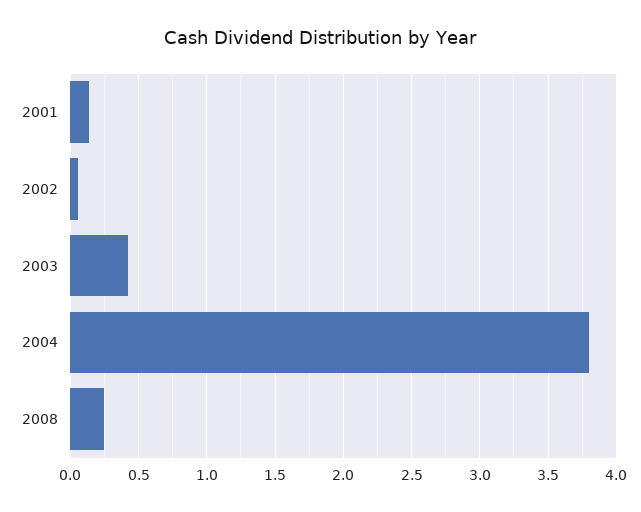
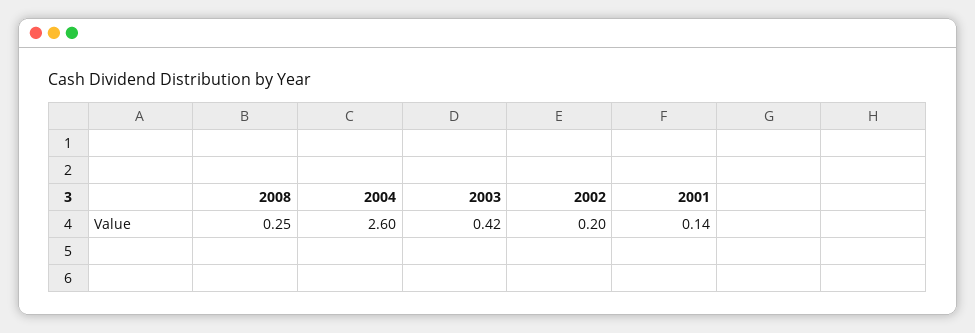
  {
    "2001": 0.14,
-   "2002": 0.05,
+   "2002": 0.2,
    "2003": 0.42,
-   "2004": 3.8,
+   "2004": 2.6,
    "2008": 0.25
  }

